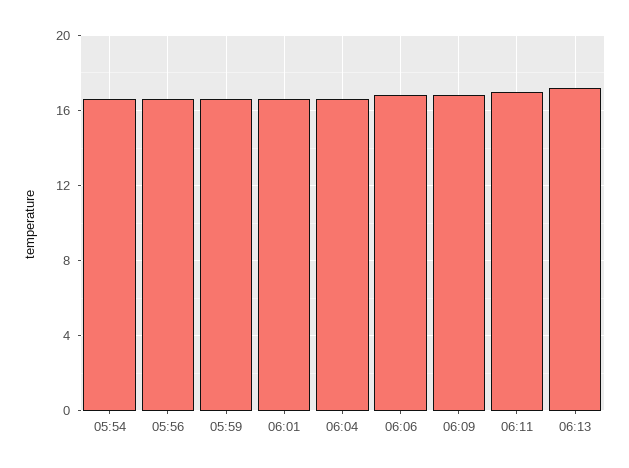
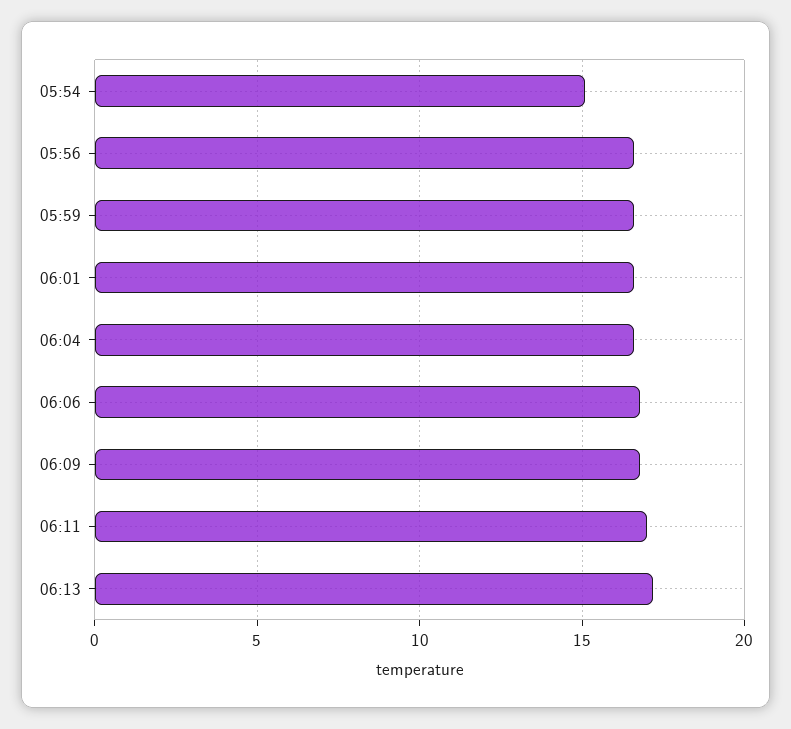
  {
-   "05:54": 16.5,
+   "05:54": 15,
    "05:56": 16.5,
    "05:59": 16.5,
    "06:01": 16.5,
    "06:04": 16.5,
    "06:06": 17,
    "06:09": 17,
    "06:11": 17,
    "06:13": 17
  }

